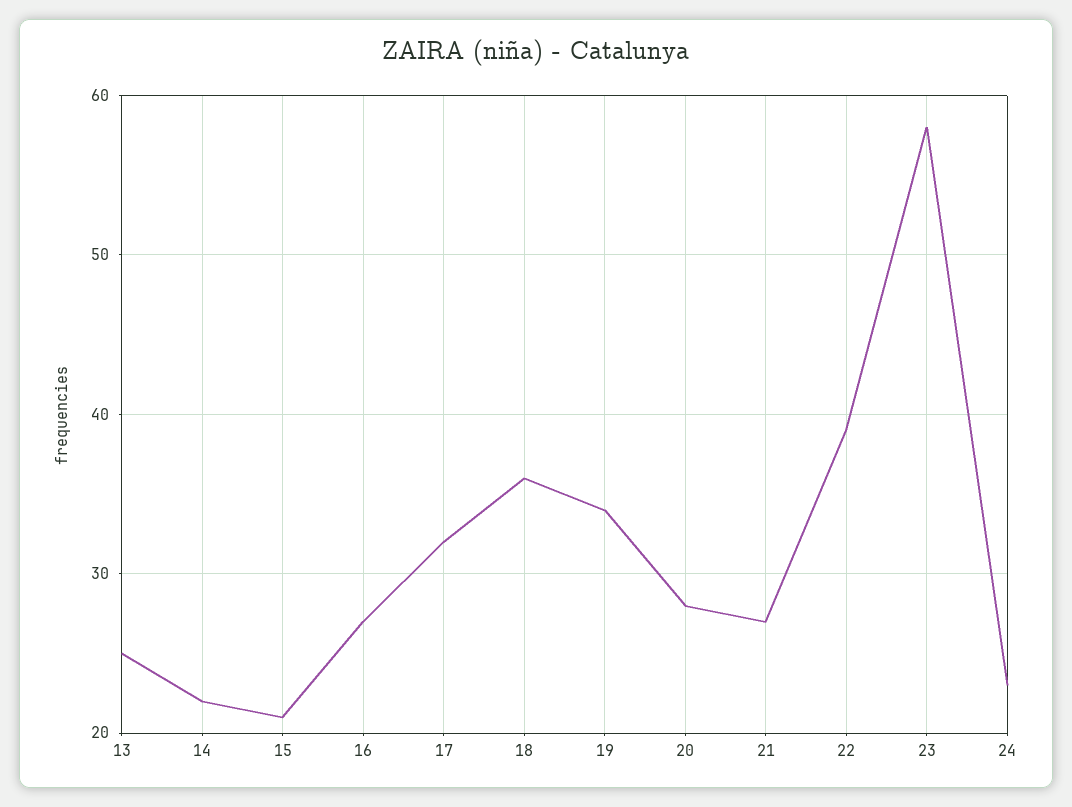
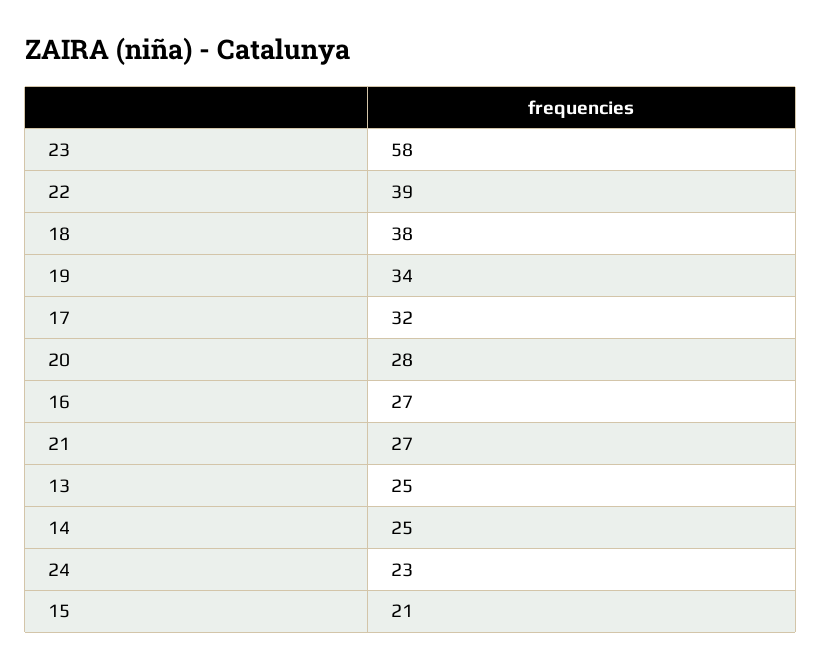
  {
    "13": 25,
-   "14": 22,
+   "14": 25,
    "15": 21,
    "16": 27,
    "17": 32,
-   "18": 36,
+   "18": 38,
    "19": 34,
    "20": 28,
    "21": 27,
    "22": 39,
    "23": 58,
    "24": 23
  }

